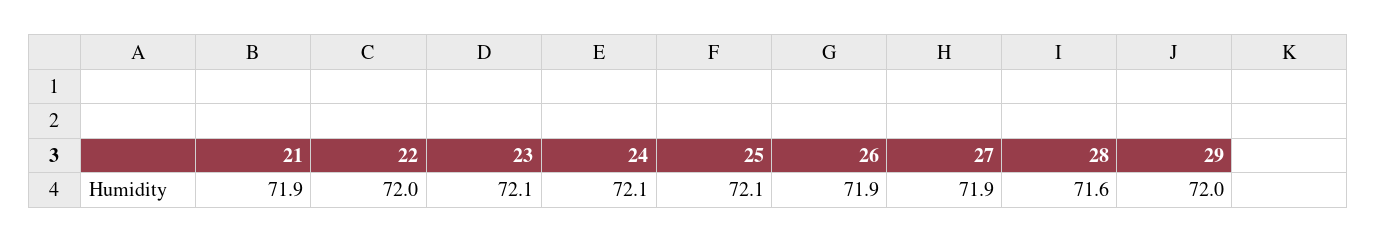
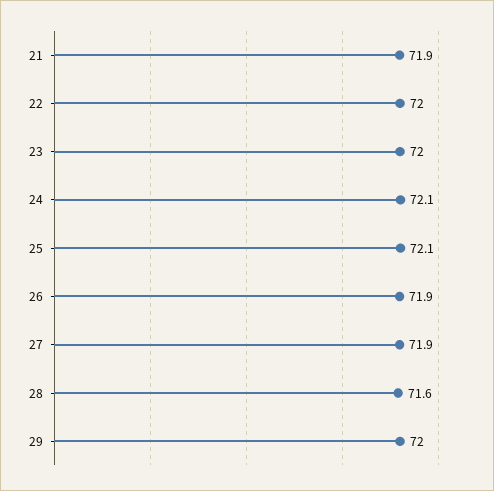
  {
    "21": 71.9,
    "22": 72,
-   "23": 72.1,
+   "23": 72,
    "24": 72.1,
    "25": 72.1,
    "26": 71.9,
    "27": 71.9,
    "28": 71.6,
    "29": 72
  }

